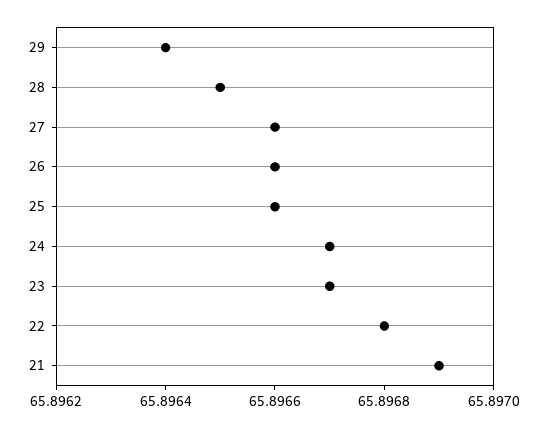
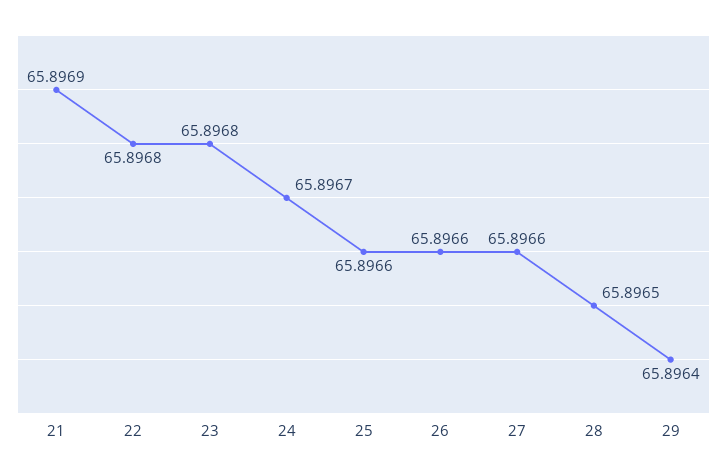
  {
    "29": 65.8964,
    "28": 65.8965,
    "27": 65.8966,
    "26": 65.8966,
    "25": 65.8966,
    "24": 65.8967,
-   "23": 65.8967,
+   "23": 65.8968,
    "22": 65.8968,
    "21": 65.8969
  }

